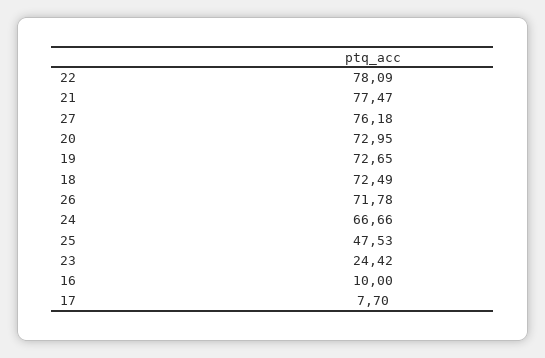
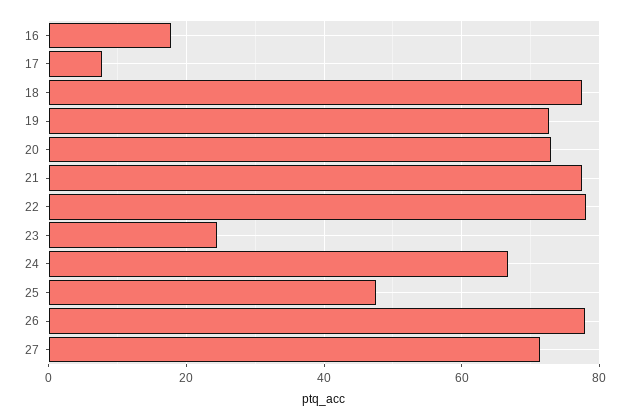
  {
    "22": 78.09,
    "21": 77.47,
-   "27": 76.18,
+   "27": 72,
    "20": 72.95,
    "19": 72.65,
-   "18": 72.49,
+   "18": 78,
-   "26": 71.78,
+   "26": 78,
    "24": 66.66,
    "25": 47.53,
    "23": 24.42,
-   "16": 10,
+   "16": 18,
    "17": 7.7
  }

